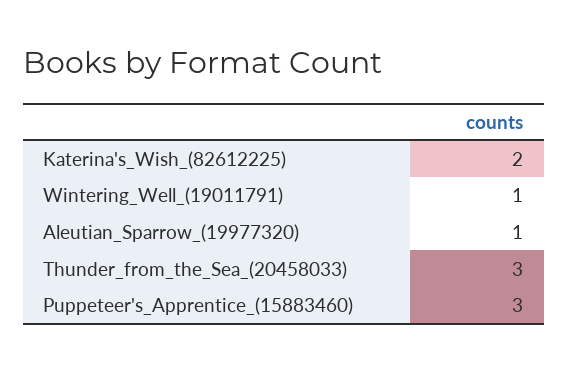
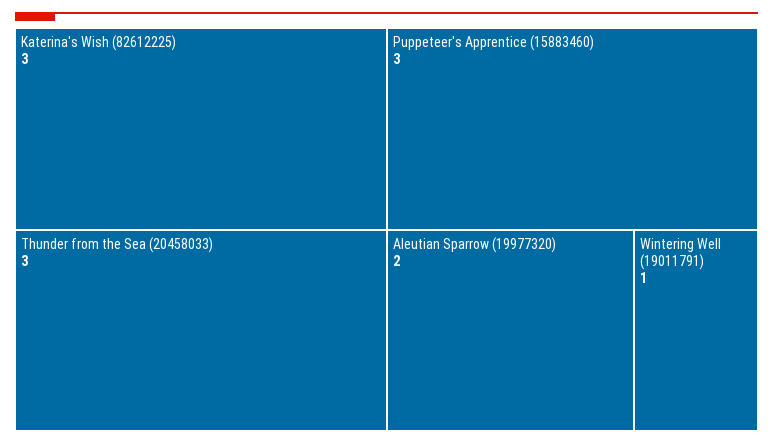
  {
-   "Katerina's_Wish_(82612225)": 2,
+   "Katerina's_Wish_(82612225)": 3,
    "Wintering_Well_(19011791)": 1,
-   "Aleutian_Sparrow_(19977320)": 1,
+   "Aleutian_Sparrow_(19977320)": 2,
    "Thunder_from_the_Sea_(20458033)": 3,
    "Puppeteer's_Apprentice_(15883460)": 3
  }

